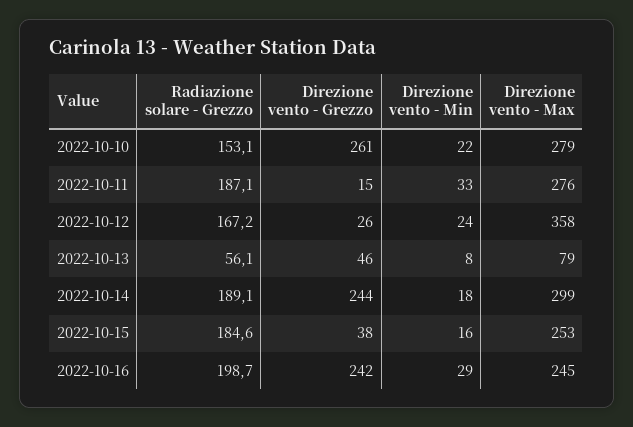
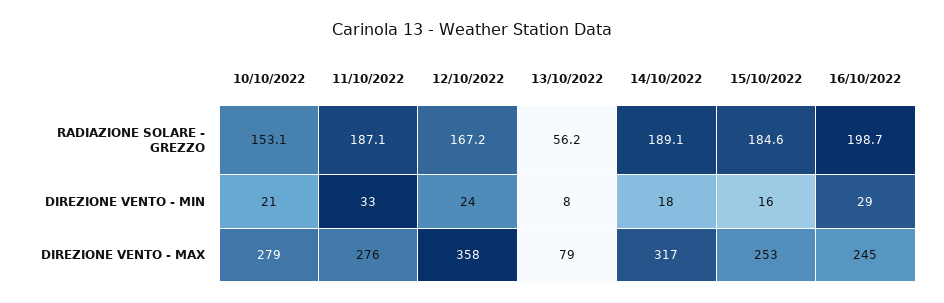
  {
    "Radiazione solare - Grezzo": {
      "2022-10-10": 153.1,
      "2022-10-11": 187.1,
      "2022-10-12": 167.2,
-     "2022-10-13": 56.1,
+     "2022-10-13": 56.2,
      "2022-10-14": 189.1,
      "2022-10-15": 184.6,
      "2022-10-16": 198.7
    },
-   "Direzione vento - Grezzo": {
-     "2022-10-10": 261,
-     "2022-10-11": 15,
-     "2022-10-12": 26,
-     "2022-10-13": 46,
-     "2022-10-14": 244,
-     "2022-10-15": 38,
-     "2022-10-16": 242
-   },
    "Direzione vento - Min": {
-     "2022-10-10": 22,
+     "2022-10-10": 21,
      "2022-10-11": 33,
      "2022-10-12": 24,
      "2022-10-13": 8,
      "2022-10-14": 18,
      "2022-10-15": 16,
      "2022-10-16": 29
    },
    "Direzione vento - Max": {
      "2022-10-10": 279,
      "2022-10-11": 276,
      "2022-10-12": 358,
      "2022-10-13": 79,
-     "2022-10-14": 299,
+     "2022-10-14": 317,
      "2022-10-15": 253,
      "2022-10-16": 245
    }
  }

